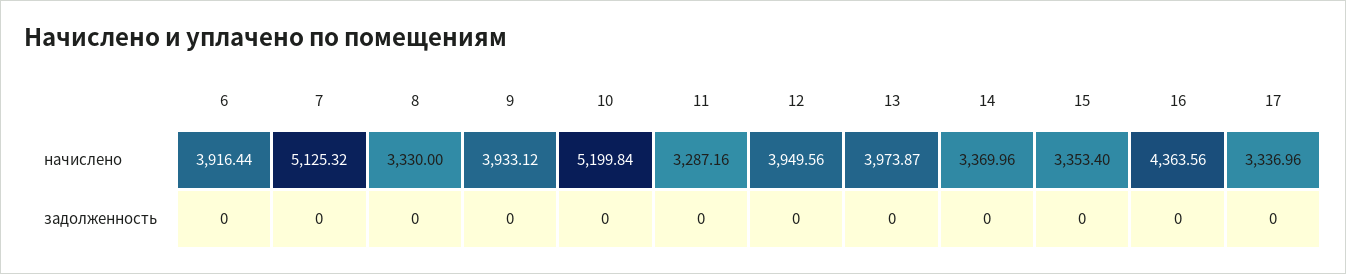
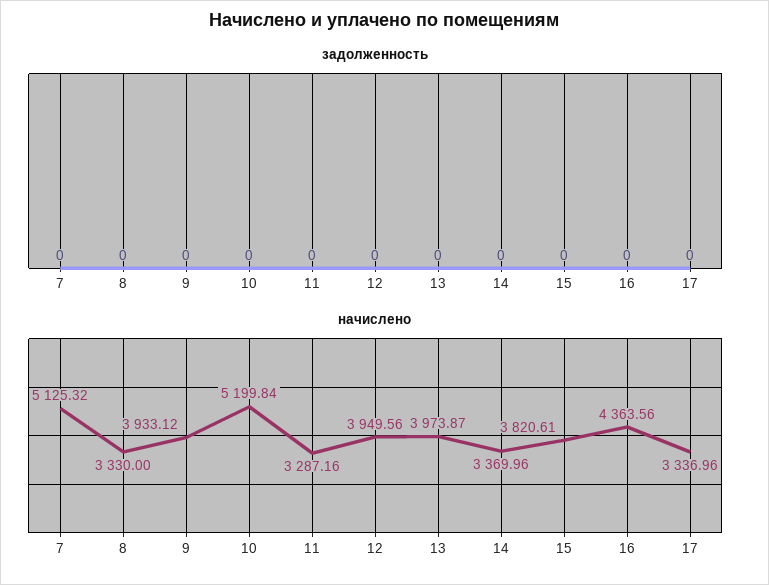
  {
    "начислено": {
-     "6": 3916.44,
      "7": 5125.32,
      "8": 3330,
      "9": 3933.12,
      "10": 5199.84,
      "11": 3287.16,
      "12": 3949.56,
      "13": 3973.87,
      "14": 3369.96,
-     "15": 3353.4,
+     "15": 3820.61,
      "16": 4363.56,
      "17": 3336.96
    },
    "задолженность": {
-     "6": 0,
      "7": 0,
      "8": 0,
      "9": 0,
      "10": 0,
      "11": 0,
      "12": 0,
      "13": 0,
      "14": 0,
      "15": 0,
      "16": 0,
      "17": 0
    }
  }

